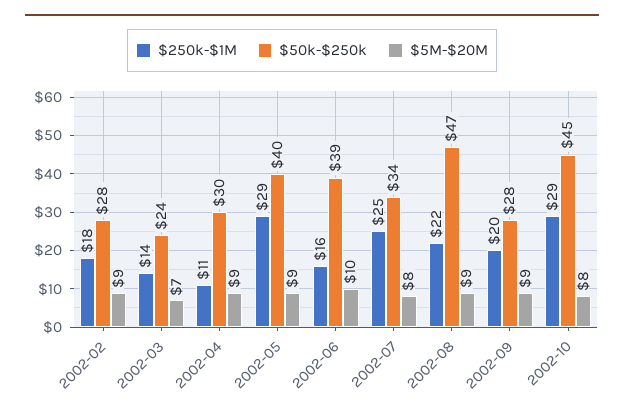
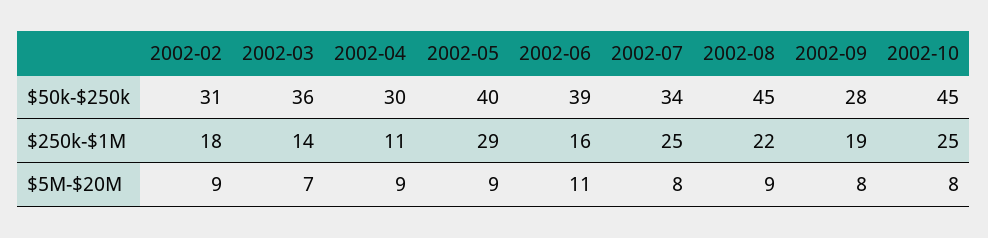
  {
    "$250k-$1M": {
      "2002-02": 18,
      "2002-03": 14,
      "2002-04": 11,
      "2002-05": 29,
      "2002-06": 16,
      "2002-07": 25,
      "2002-08": 22,
-     "2002-09": 20,
+     "2002-09": 19,
-     "2002-10": 29
+     "2002-10": 25
    },
    "$50k-$250k": {
-     "2002-02": 28,
+     "2002-02": 31,
-     "2002-03": 24,
+     "2002-03": 36,
      "2002-04": 30,
      "2002-05": 40,
      "2002-06": 39,
      "2002-07": 34,
-     "2002-08": 47,
+     "2002-08": 45,
      "2002-09": 28,
      "2002-10": 45
    },
    "$5M-$20M": {
      "2002-02": 9,
      "2002-03": 7,
      "2002-04": 9,
      "2002-05": 9,
-     "2002-06": 10,
+     "2002-06": 11,
      "2002-07": 8,
      "2002-08": 9,
-     "2002-09": 9,
+     "2002-09": 8,
      "2002-10": 8
    }
  }

